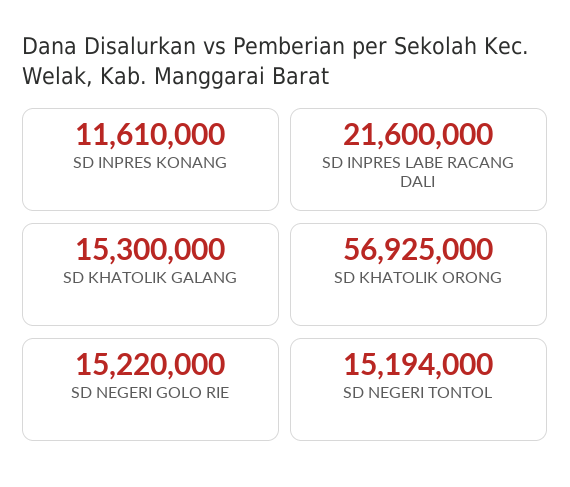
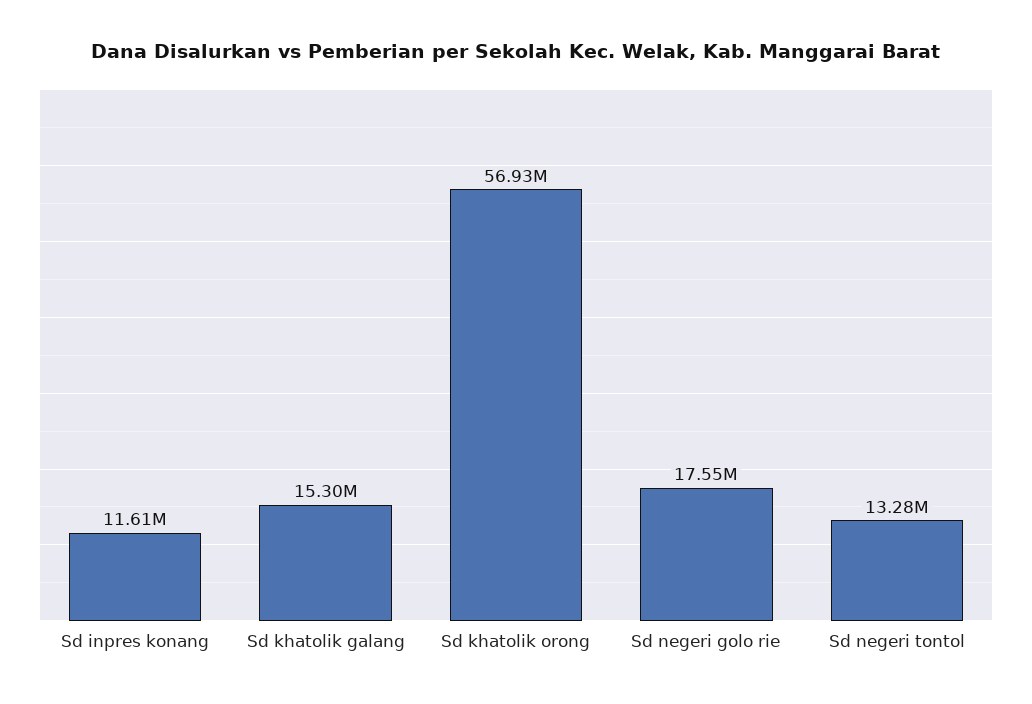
  {
    "SD INPRES KONANG": 11610000,
-   "SD INPRES LABE RACANG DALI": 21600000,
    "SD KHATOLIK GALANG": 15300000,
    "SD KHATOLIK ORONG": 56925000,
-   "SD NEGERI GOLO RIE": 15220000,
+   "SD NEGERI GOLO RIE": 17550000,
-   "SD NEGERI TONTOL": 15194000
+   "SD NEGERI TONTOL": 13280000
  }

